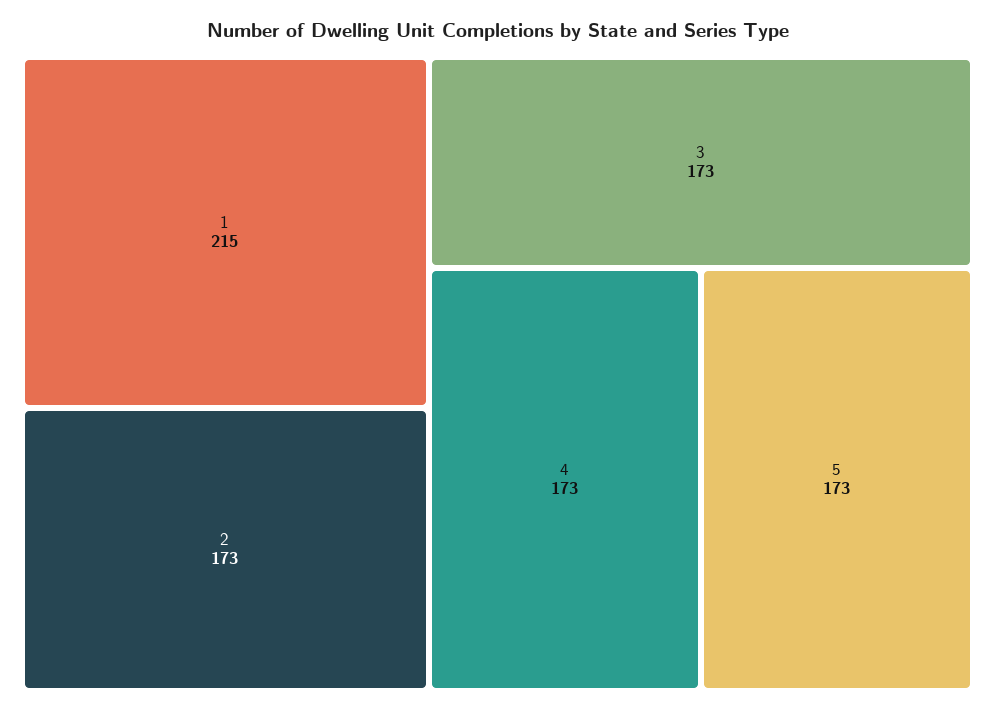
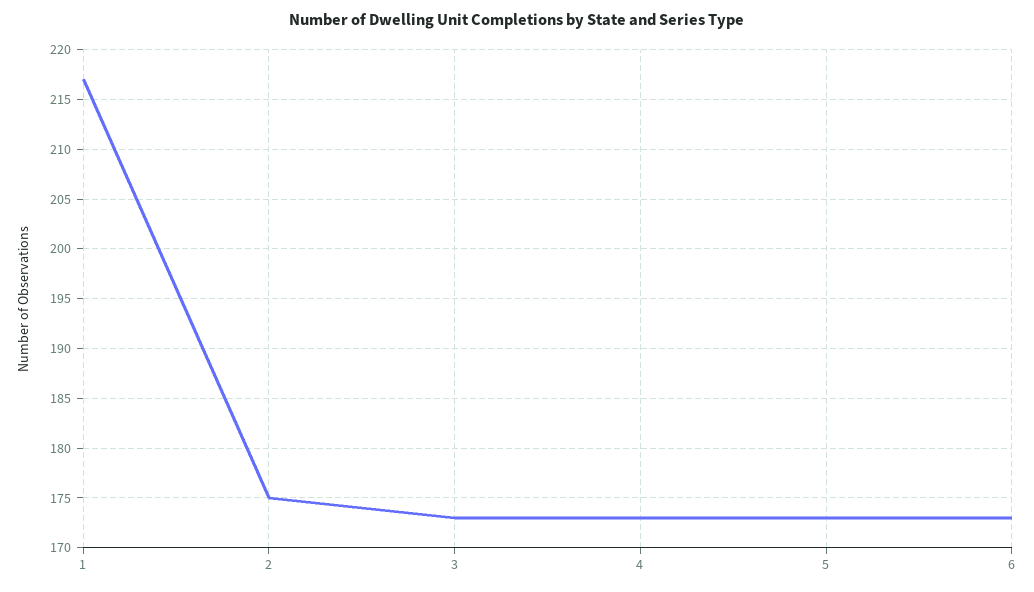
  {
-   "1": 215,
+   "1": 217,
-   "2": 173,
+   "2": 175,
    "3": 173,
    "4": 173,
-   "5": 173
+   "5": 173,
+   "6": 173
  }

